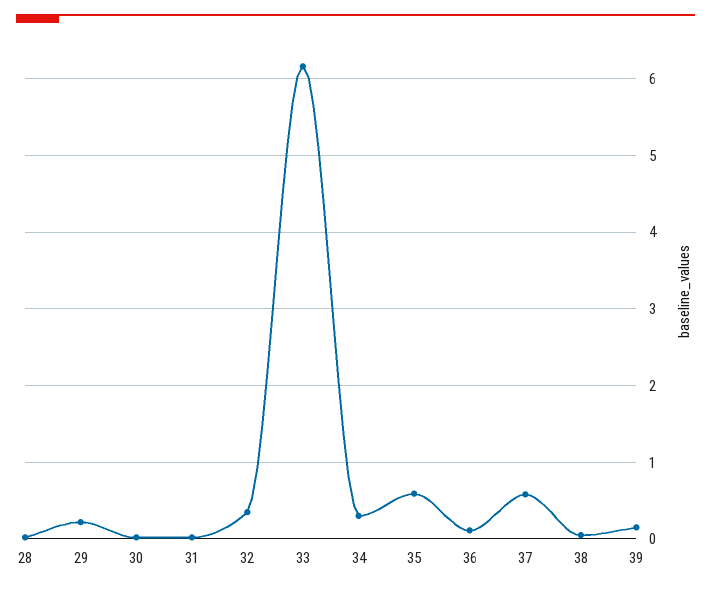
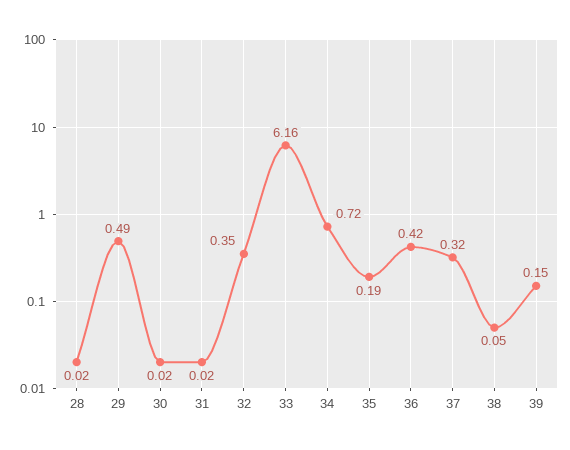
  {
    "28": 0.02,
-   "29": 0.2,
+   "29": 0.49,
    "30": 0.02,
    "31": 0.02,
    "32": 0.35,
    "33": 6.16,
-   "34": 0.3,
+   "34": 0.72,
-   "35": 0.6,
+   "35": 0.19,
-   "36": 0.1,
+   "36": 0.42,
-   "37": 0.6,
+   "37": 0.32,
    "38": 0.05,
    "39": 0.15
  }

